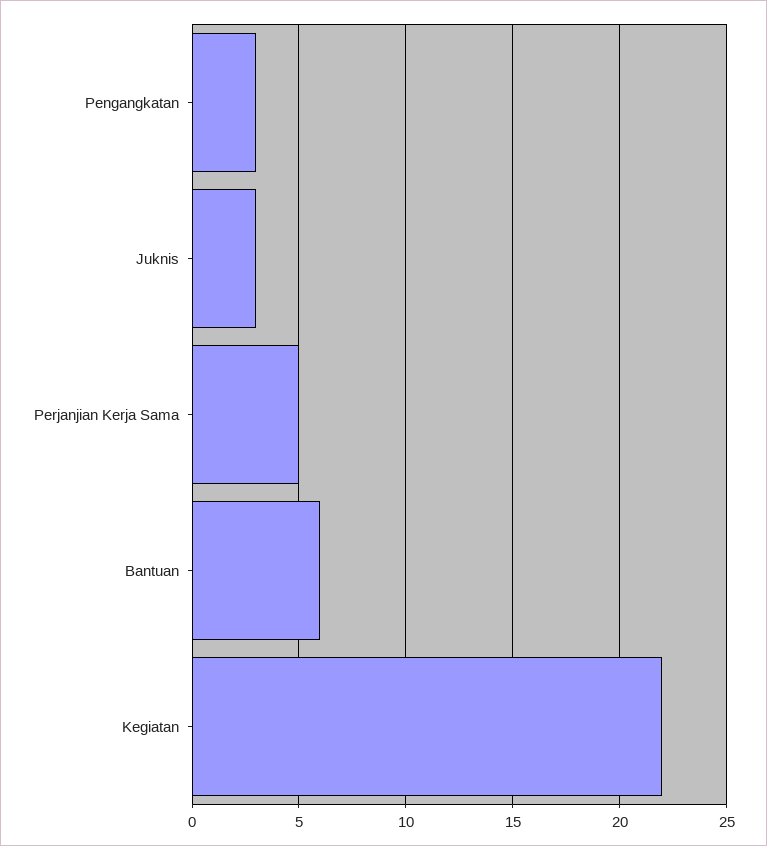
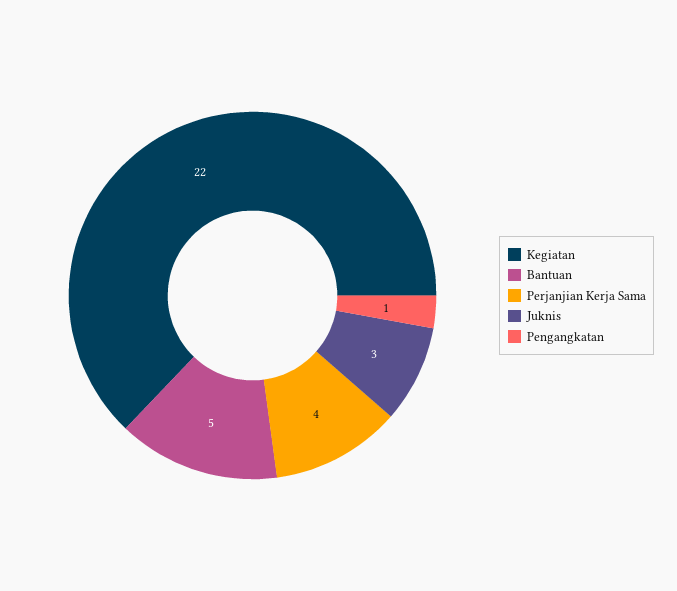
  {
-   "Pengangkatan": 3,
+   "Pengangkatan": 1,
    "Juknis": 3,
-   "Perjanjian Kerja Sama": 5,
+   "Perjanjian Kerja Sama": 4,
-   "Bantuan": 6,
+   "Bantuan": 5,
    "Kegiatan": 22
  }

